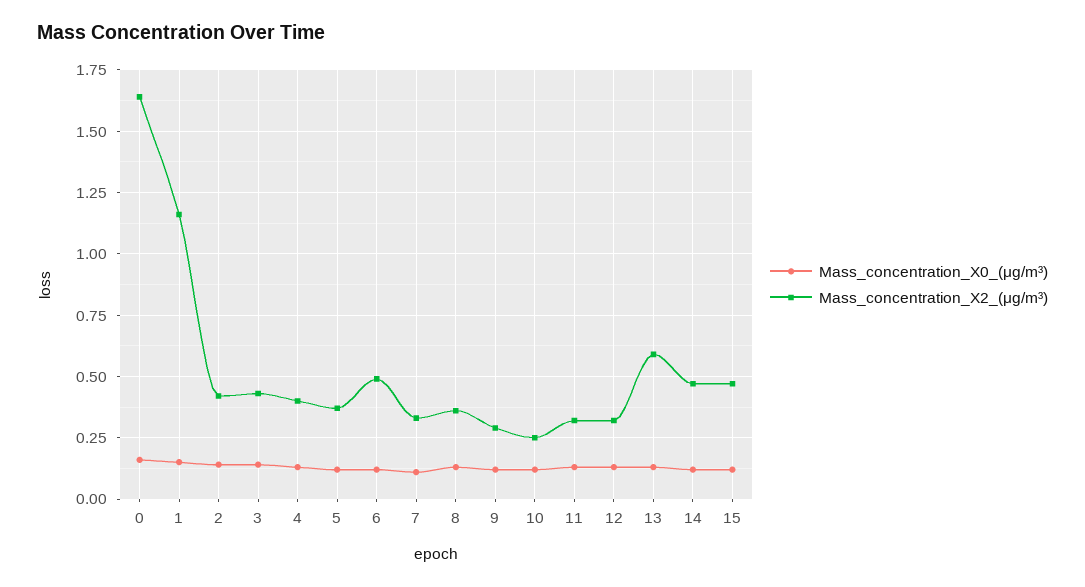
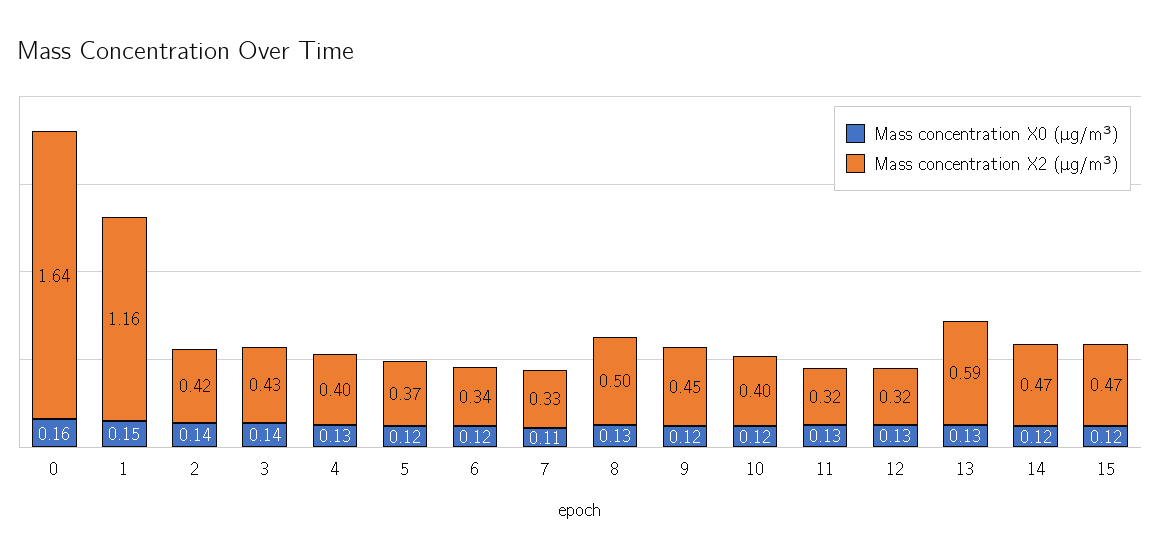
  {
    "Mass_concentration_X0_(μg/m³)": {
      "0": 0.16,
      "1": 0.15,
      "2": 0.14,
      "3": 0.14,
      "4": 0.13,
      "5": 0.12,
      "6": 0.12,
      "7": 0.11,
      "8": 0.13,
      "9": 0.12,
      "10": 0.12,
      "11": 0.13,
      "12": 0.13,
      "13": 0.13,
      "14": 0.12,
      "15": 0.12
    },
    "Mass_concentration_X2_(μg/m³)": {
      "0": 1.64,
      "1": 1.16,
      "2": 0.42,
      "3": 0.43,
      "4": 0.4,
      "5": 0.37,
-     "6": 0.5,
+     "6": 0.34,
      "7": 0.33,
-     "8": 0.35,
+     "8": 0.5,
-     "9": 0.3,
+     "9": 0.45,
-     "10": 0.25,
+     "10": 0.4,
      "11": 0.32,
      "12": 0.32,
      "13": 0.59,
      "14": 0.47,
      "15": 0.47
    }
  }

